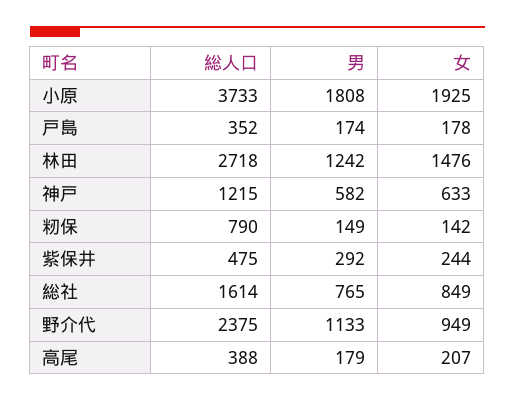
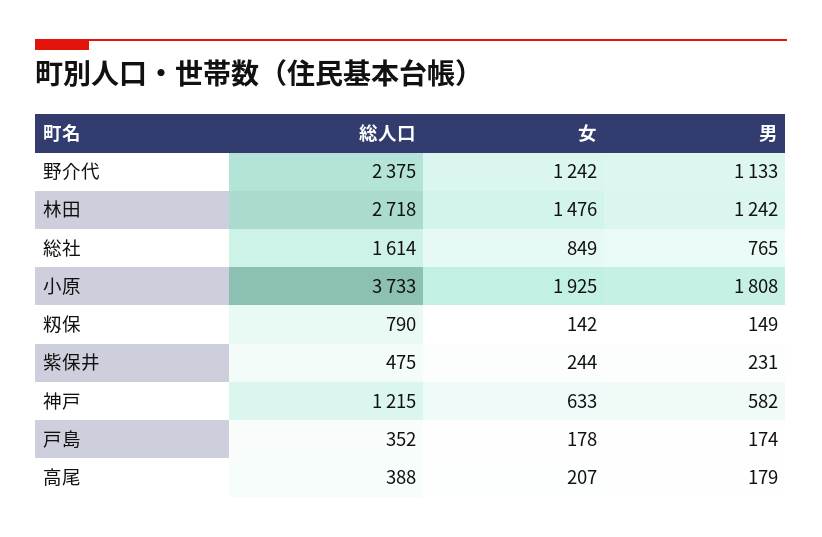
  {
    "総人口": {
      "小原": 3733,
      "戸島": 352,
      "林田": 2718,
      "神戸": 1215,
      "籾保": 790,
      "紫保井": 475,
      "総社": 1614,
      "野介代": 2375,
      "高尾": 388
    },
    "男": {
      "小原": 1808,
      "戸島": 174,
      "林田": 1242,
      "神戸": 582,
      "籾保": 149,
-     "紫保井": 292,
+     "紫保井": 231,
      "総社": 765,
      "野介代": 1133,
      "高尾": 179
    },
    "女": {
      "小原": 1925,
      "戸島": 178,
      "林田": 1476,
      "神戸": 633,
      "籾保": 142,
      "紫保井": 244,
      "総社": 849,
-     "野介代": 949,
+     "野介代": 1242,
      "高尾": 207
    }
  }

